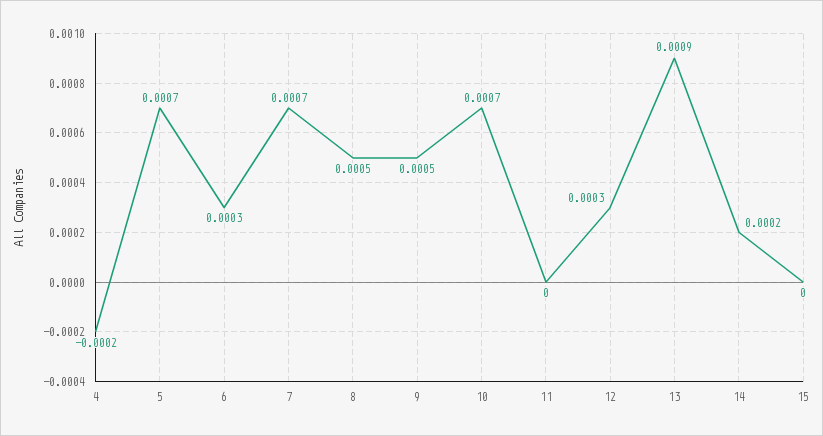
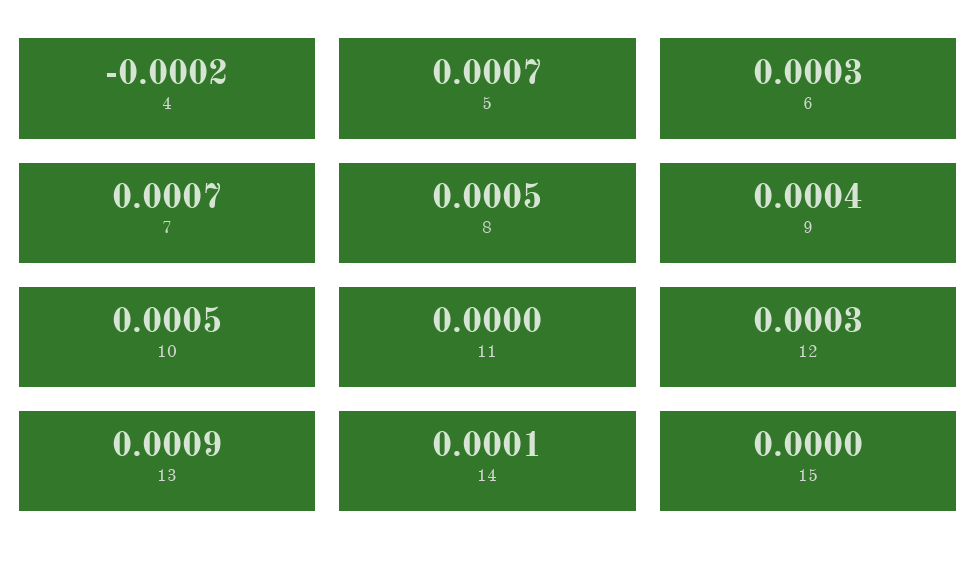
  {
    "4": -0.0002,
    "5": 0.0007,
    "6": 0.0003,
    "7": 0.0007,
    "8": 0.0005,
-   "9": 0.0005,
+   "9": 0.0004,
-   "10": 0.0007,
+   "10": 0.0005,
    "11": 0,
    "12": 0.0003,
    "13": 0.0009,
-   "14": 0.0002,
+   "14": 0.0001,
    "15": 0
  }

